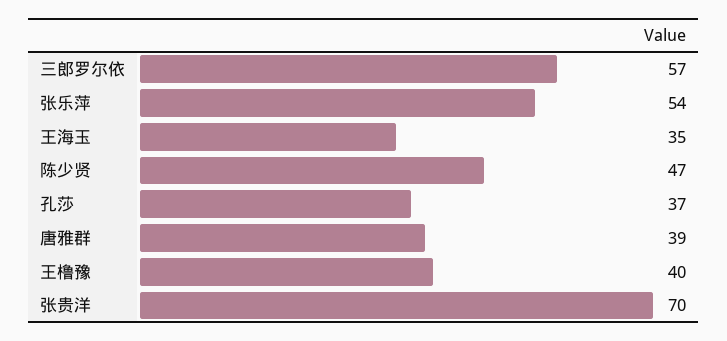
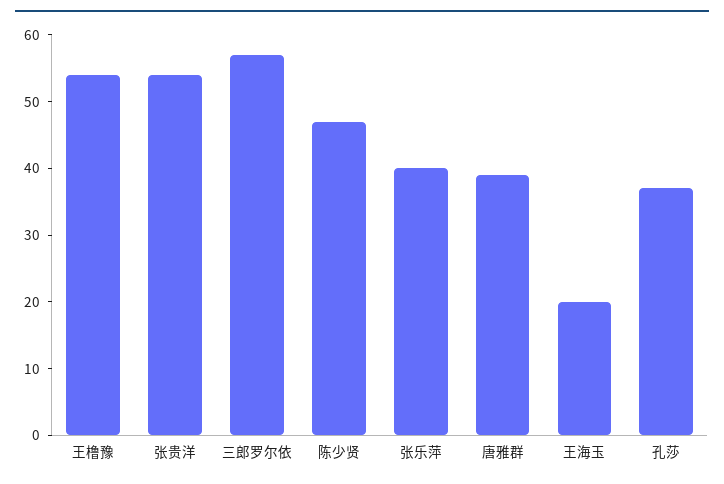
  {
    "三郎罗尔依": 57,
-   "张乐萍": 54,
+   "张乐萍": 40,
-   "王海玉": 35,
+   "王海玉": 20,
    "陈少贤": 47,
    "孔莎": 37,
    "唐雅群": 39,
-   "王橹豫": 40,
+   "王橹豫": 55,
-   "张贵洋": 70
+   "张贵洋": 55
  }

